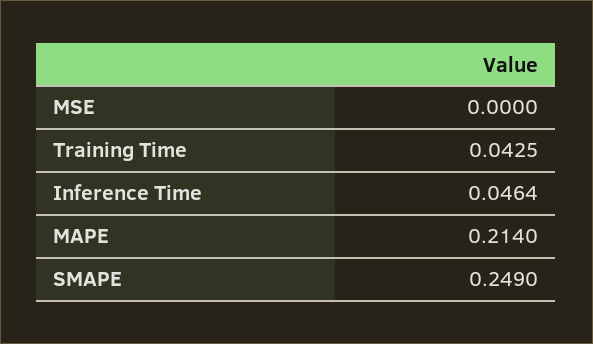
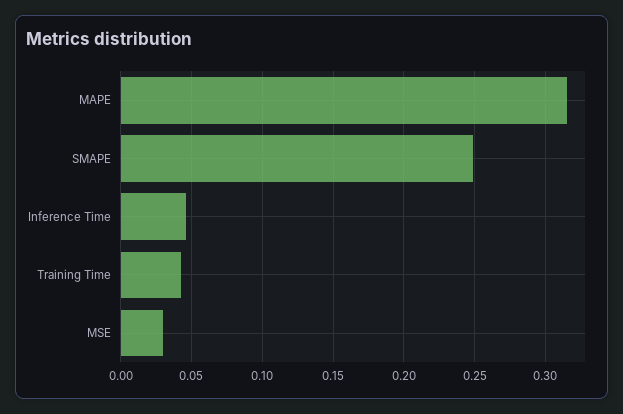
  {
-   "MSE": 0,
+   "MSE": 0.03,
    "Training Time": 0.0425,
    "Inference Time": 0.0464,
-   "MAPE": 0.214,
+   "MAPE": 0.315,
    "SMAPE": 0.249
  }

